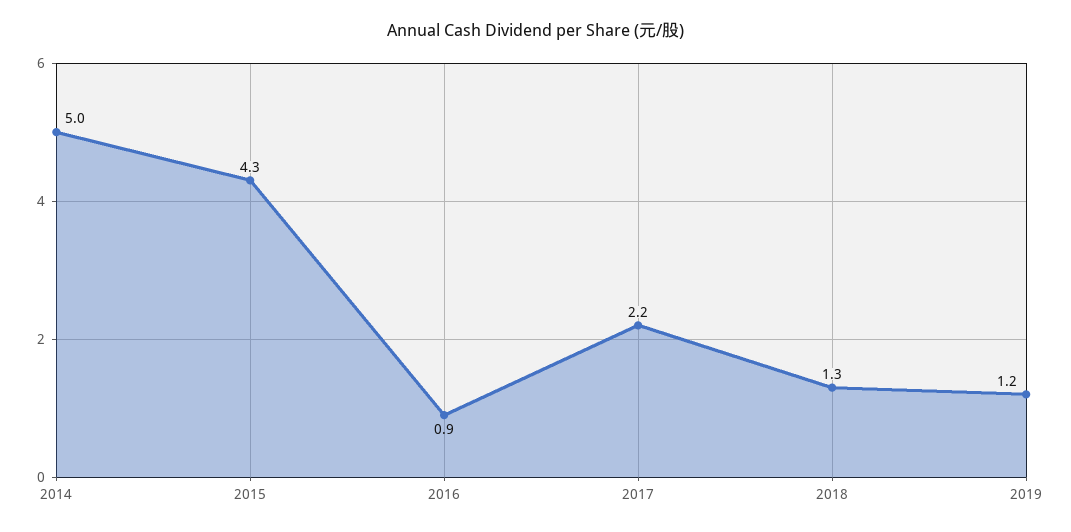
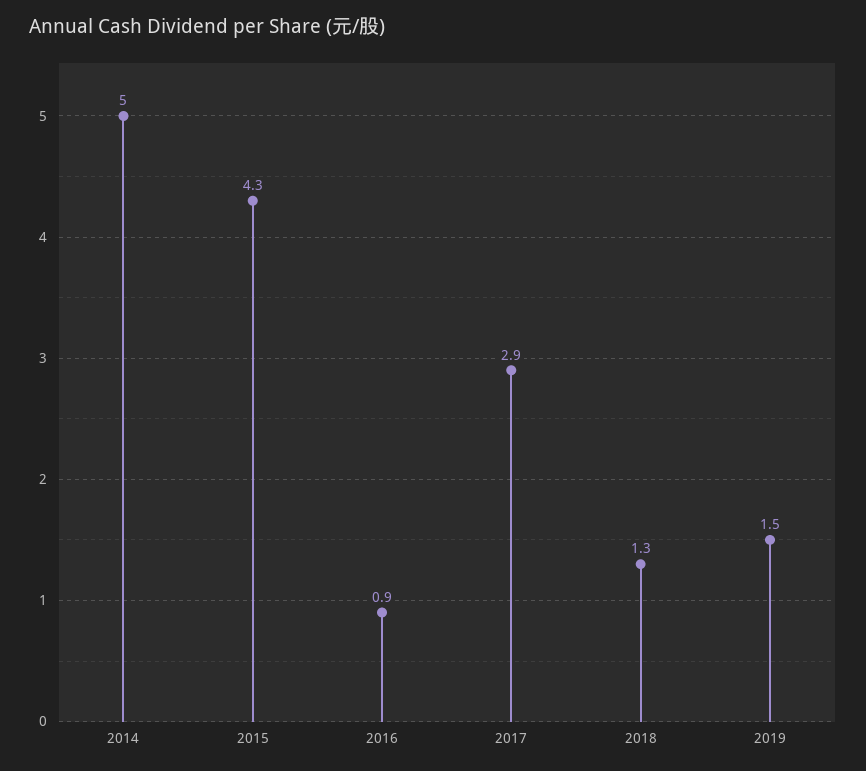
  {
    "2014": 5,
    "2015": 4.3,
    "2016": 0.9,
-   "2017": 2.2,
+   "2017": 2.9,
    "2018": 1.3,
-   "2019": 1.2
+   "2019": 1.5
  }

